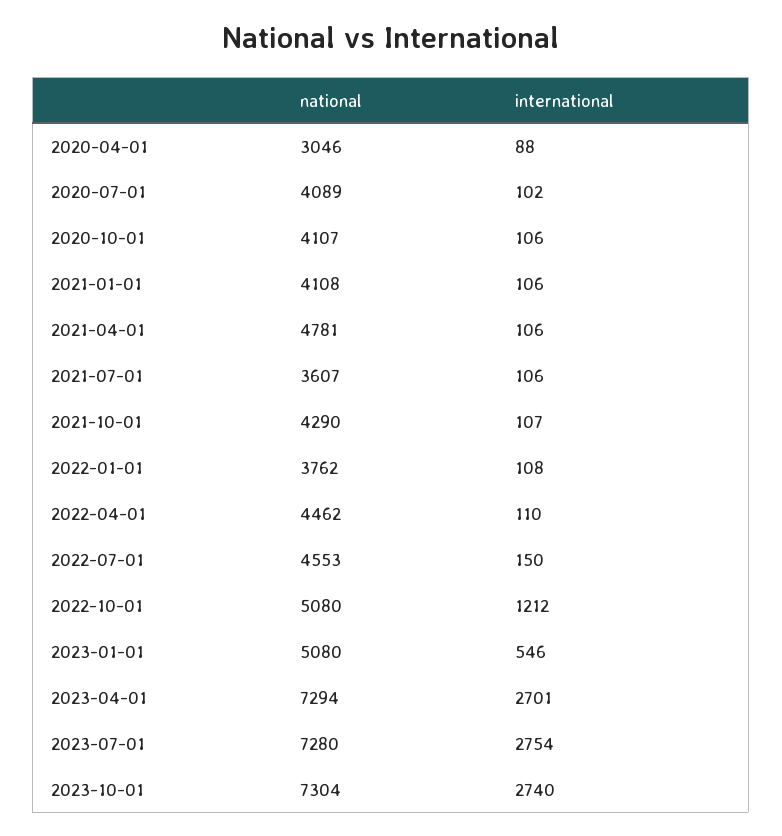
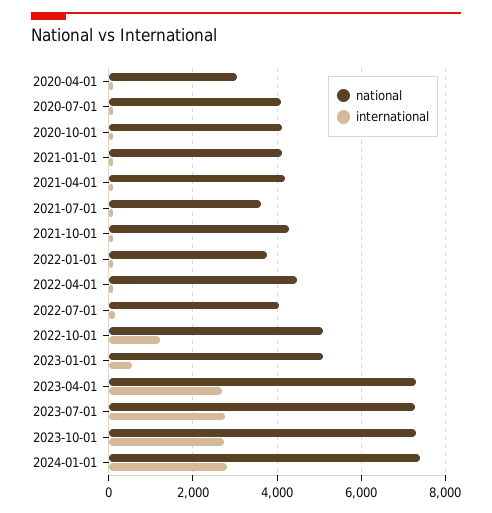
  {
    "national": {
      "2020-04-01": 3046,
      "2020-07-01": 4089,
      "2020-10-01": 4107,
      "2021-01-01": 4108,
-     "2021-04-01": 4781,
+     "2021-04-01": 4200,
      "2021-07-01": 3607,
      "2021-10-01": 4290,
      "2022-01-01": 3762,
      "2022-04-01": 4462,
-     "2022-07-01": 4553,
+     "2022-07-01": 4000,
      "2022-10-01": 5080,
      "2023-01-01": 5080,
      "2023-04-01": 7294,
      "2023-07-01": 7280,
-     "2023-10-01": 7304
+     "2023-10-01": 7304,
+     "2024-01-01": 7400
    },
    "international": {
      "2020-04-01": 88,
      "2020-07-01": 102,
      "2020-10-01": 106,
      "2021-01-01": 106,
      "2021-04-01": 106,
      "2021-07-01": 106,
      "2021-10-01": 107,
      "2022-01-01": 108,
      "2022-04-01": 110,
      "2022-07-01": 150,
      "2022-10-01": 1212,
      "2023-01-01": 546,
      "2023-04-01": 2701,
      "2023-07-01": 2754,
-     "2023-10-01": 2740
+     "2023-10-01": 2740,
+     "2024-01-01": 2800
    }
  }

